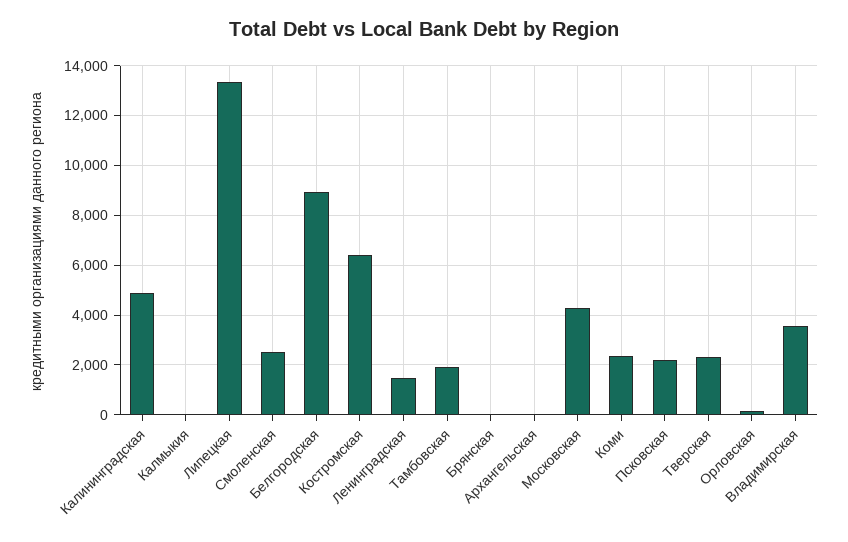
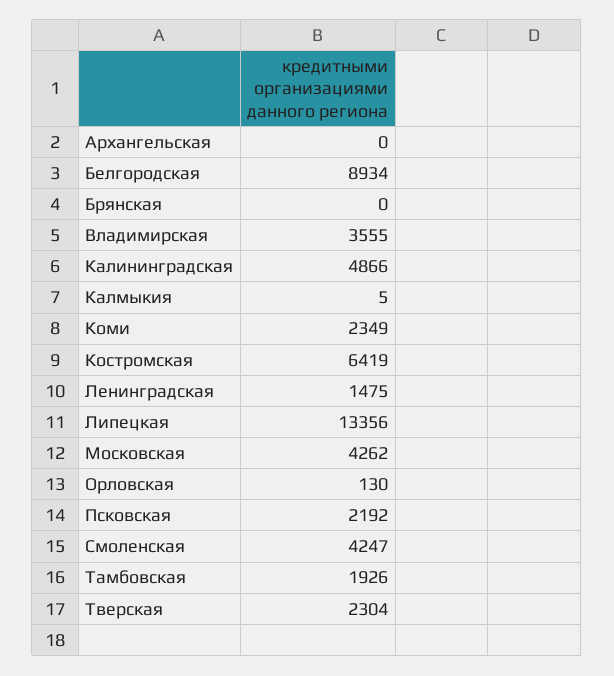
  {
    "Калининградская": 4866,
    "Калмыкия": 5,
    "Липецкая": 13356,
-   "Смоленская": 2500,
+   "Смоленская": 4247,
    "Белгородская": 8934,
    "Костромская": 6419,
    "Ленинградская": 1475,
    "Тамбовская": 1926,
    "Брянская": 0,
    "Архангельская": 0,
    "Московская": 4262,
    "Коми": 2349,
    "Псковская": 2192,
    "Тверская": 2304,
    "Орловская": 130,
    "Владимирская": 3555
  }

